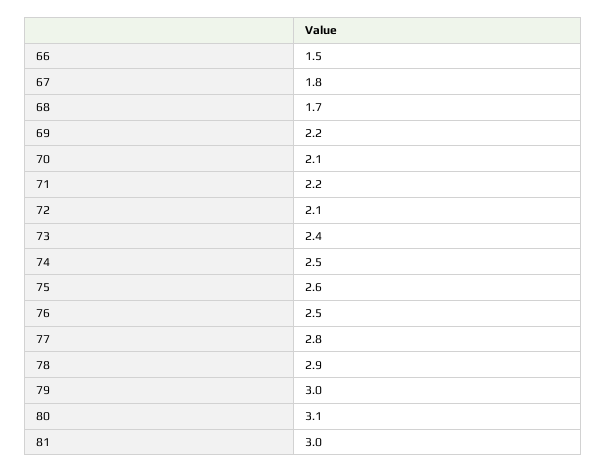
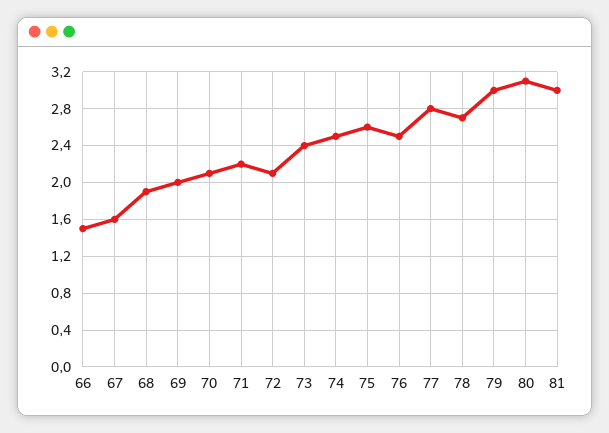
  {
    "66": 1.5,
-   "67": 1.8,
+   "67": 1.6,
-   "68": 1.7,
+   "68": 1.9,
-   "69": 2.2,
+   "69": 2,
    "70": 2.1,
    "71": 2.2,
    "72": 2.1,
    "73": 2.4,
    "74": 2.5,
    "75": 2.6,
    "76": 2.5,
    "77": 2.8,
-   "78": 2.9,
+   "78": 2.7,
    "79": 3,
    "80": 3.1,
    "81": 3
  }

